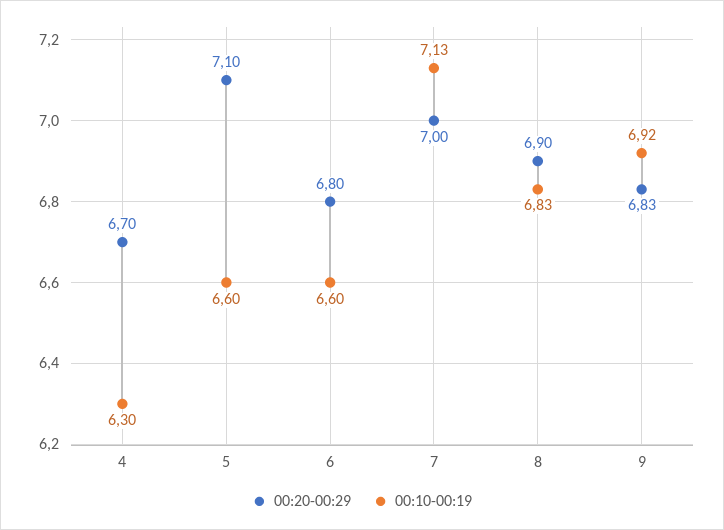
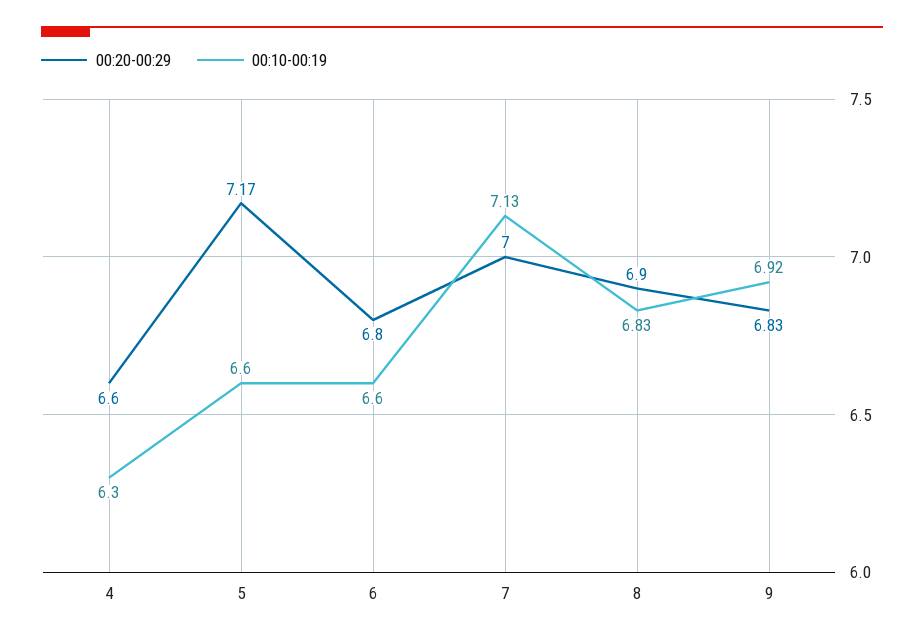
  {
    "00:20-00:29": {
-     "4": 6.7,
+     "4": 6.6,
-     "5": 7.1,
+     "5": 7.17,
      "6": 6.8,
      "7": 7,
      "8": 6.9,
      "9": 6.83
    },
    "00:10-00:19": {
      "4": 6.3,
      "5": 6.6,
      "6": 6.6,
      "7": 7.13,
      "8": 6.83,
      "9": 6.92
    }
  }

